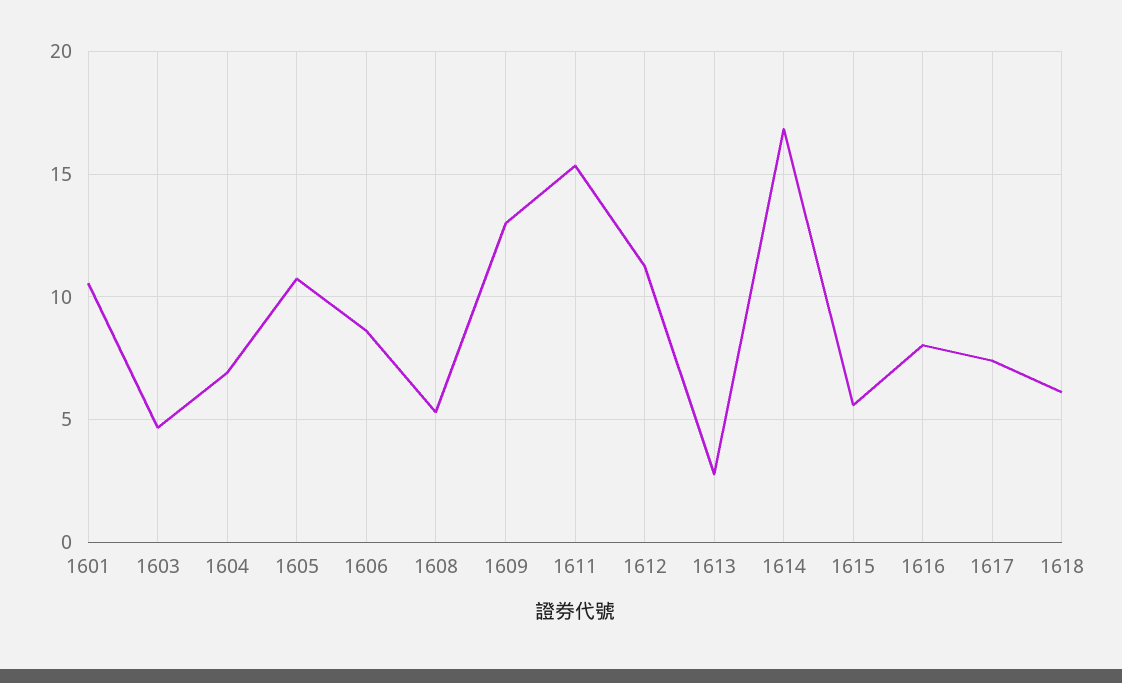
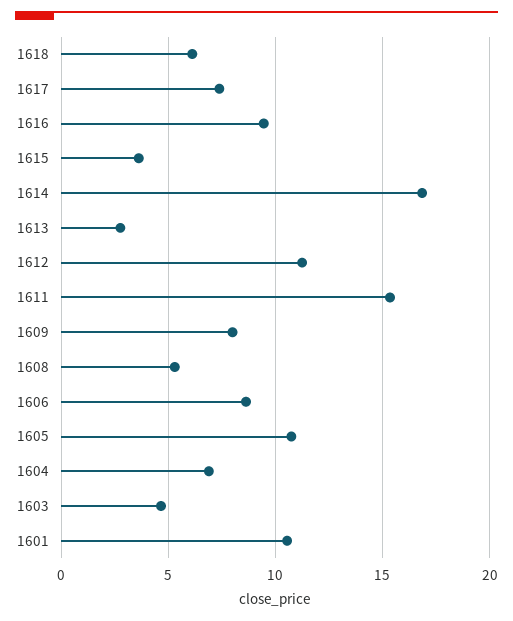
  {
    "1601": 10.5,
    "1603": 4.5,
    "1604": 7,
    "1605": 11,
    "1606": 8.5,
    "1608": 5.5,
-   "1609": 13,
+   "1609": 8,
    "1611": 15.5,
    "1612": 11.5,
    "1613": 3,
    "1614": 17,
-   "1615": 5.5,
+   "1615": 3.5,
-   "1616": 8,
+   "1616": 9.5,
    "1617": 7.5,
    "1618": 6
  }

